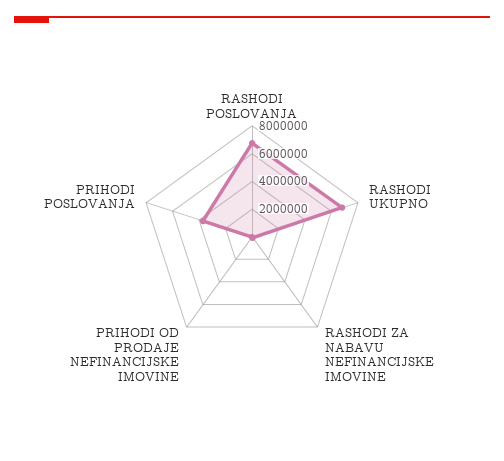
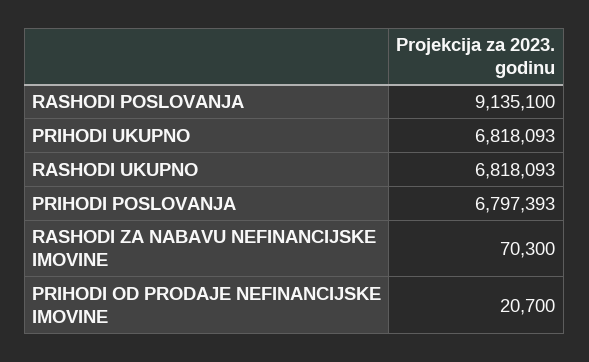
  {
-   "RASHODI POSLOVANJA": 7000000,
+   "RASHODI POSLOVANJA": 9135100,
    "RASHODI UKUPNO": 6818093,
    "RASHODI ZA NABAVU NEFINANCIJSKE IMOVINE": 70300,
    "PRIHODI OD PRODAJE NEFINANCIJSKE IMOVINE": 20700,
-   "PRIHODI POSLOVANJA": 4000000
+   "PRIHODI POSLOVANJA": 6797393,
+   "PRIHODI UKUPNO": 6818093
  }

